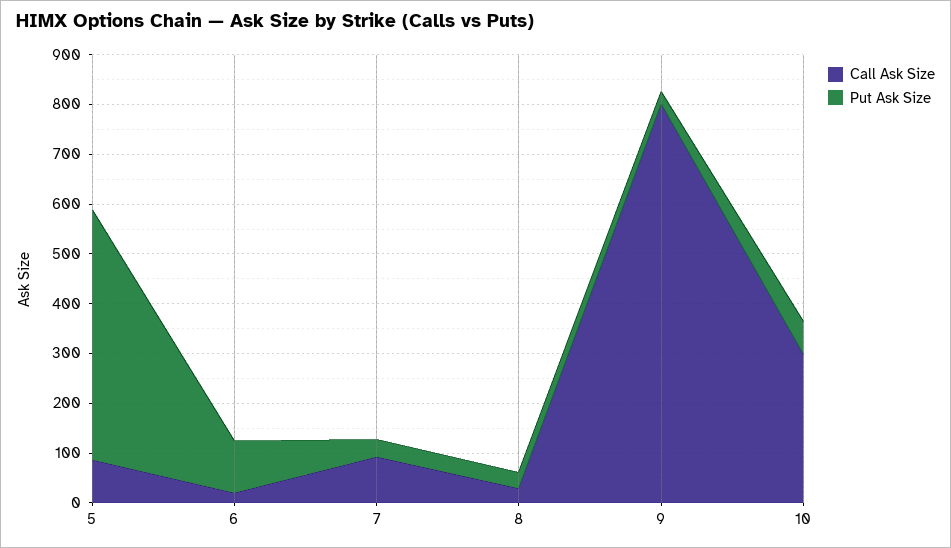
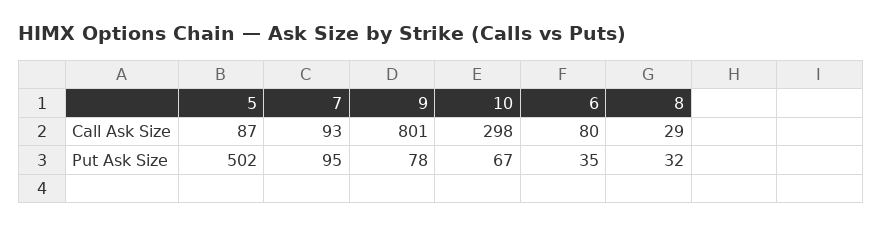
  {
    "Call Ask Size": {
      "5": 87,
-     "6": 20,
+     "6": 80,
      "7": 93,
      "8": 29,
      "9": 801,
      "10": 298
    },
    "Put Ask Size": {
      "5": 502,
-     "6": 100,
+     "6": 35,
-     "7": 40,
+     "7": 95,
      "8": 32,
-     "9": 20,
+     "9": 78,
      "10": 67
    }
  }

